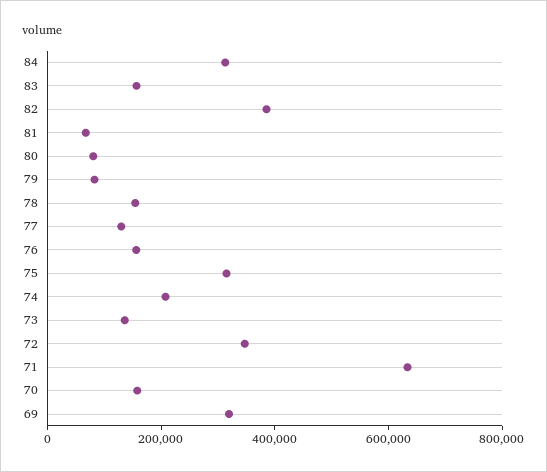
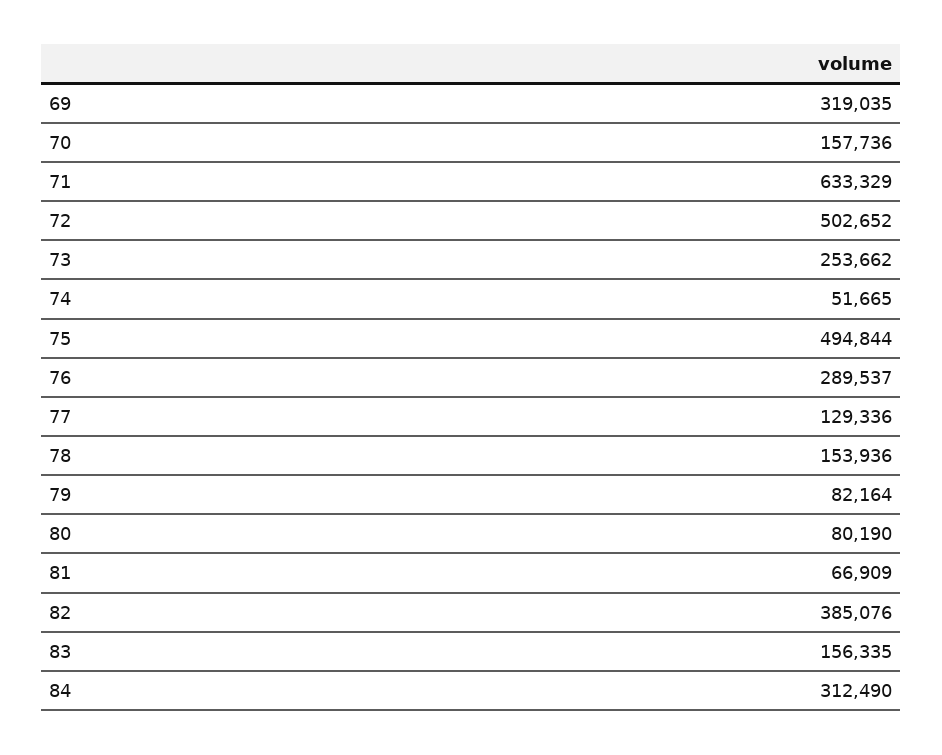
  {
    "84": 312490,
    "83": 156335,
    "82": 385076,
    "81": 66909,
    "80": 80190,
    "79": 82164,
    "78": 153936,
    "77": 129336,
-   "76": 150000,
+   "76": 289537,
-   "75": 300000,
+   "75": 494844,
-   "74": 200000,
+   "74": 51665,
-   "73": 150000,
+   "73": 253662,
-   "72": 350000,
+   "72": 502652,
    "71": 633329,
    "70": 157736,
    "69": 319035
  }

